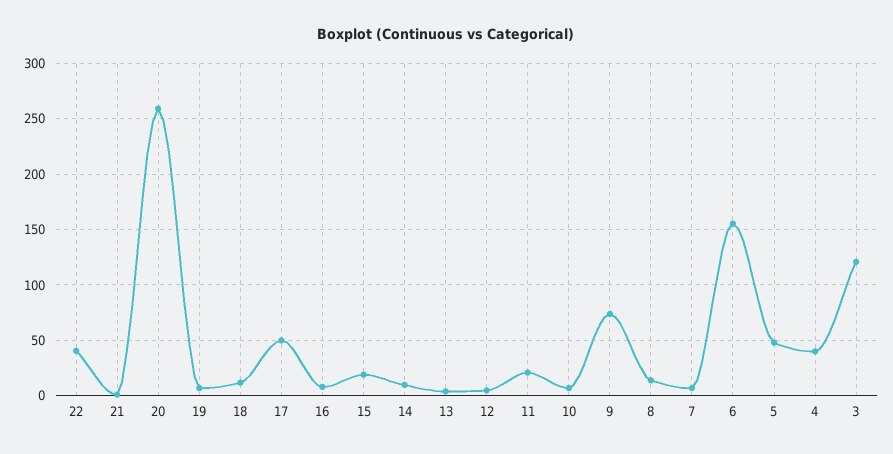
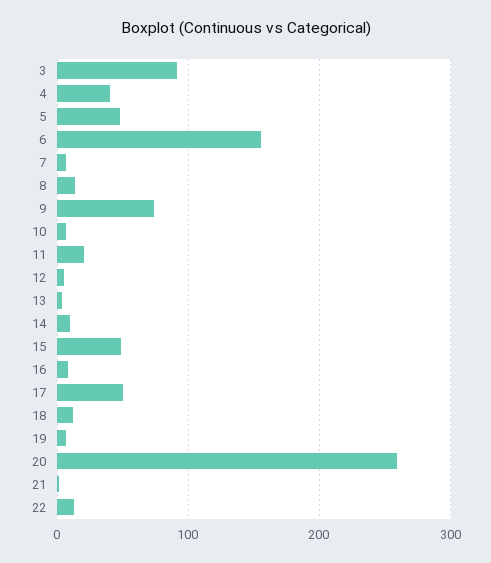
  {
-   "22": 40,
+   "22": 10,
    "21": 0,
    "20": 260,
    "19": 10,
    "18": 10,
    "17": 50,
    "16": 10,
-   "15": 20,
+   "15": 50,
    "14": 10,
    "13": 0,
    "12": 10,
    "11": 20,
    "10": 10,
    "9": 70,
    "8": 10,
    "7": 10,
    "6": 160,
    "5": 50,
    "4": 40,
-   "3": 120
+   "3": 90
  }

